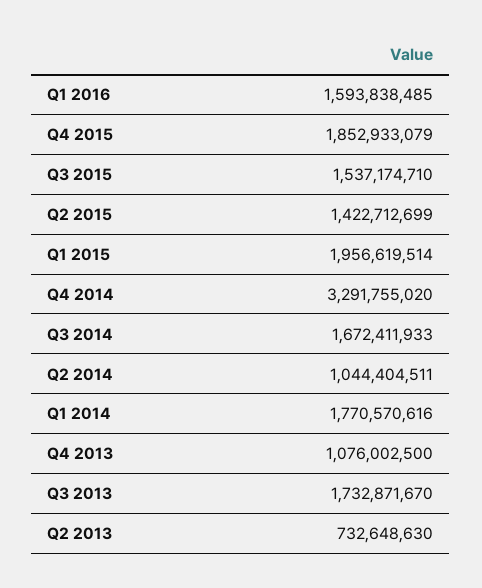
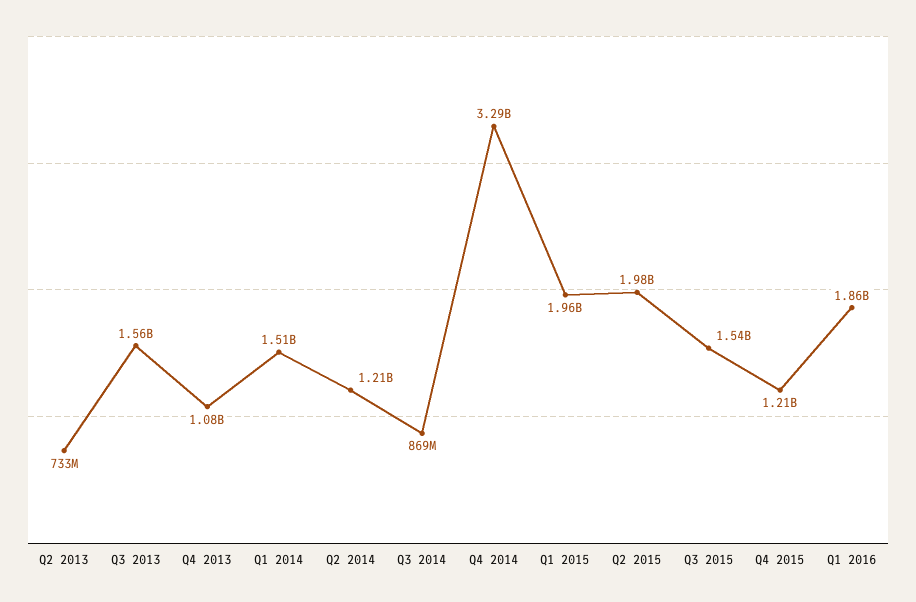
  {
-   "Q1 2016": 1593838485,
+   "Q1 2016": 1860000000,
-   "Q4 2015": 1852933079,
+   "Q4 2015": 1210000000,
    "Q3 2015": 1537174710,
-   "Q2 2015": 1422712699,
+   "Q2 2015": 1980000000,
    "Q1 2015": 1956619514,
    "Q4 2014": 3291755020,
-   "Q3 2014": 1672411933,
+   "Q3 2014": 869000000,
-   "Q2 2014": 1044404511,
+   "Q2 2014": 1210000000,
-   "Q1 2014": 1770570616,
+   "Q1 2014": 1510000000,
    "Q4 2013": 1076002500,
-   "Q3 2013": 1732871670,
+   "Q3 2013": 1560000000,
    "Q2 2013": 732648630
  }

